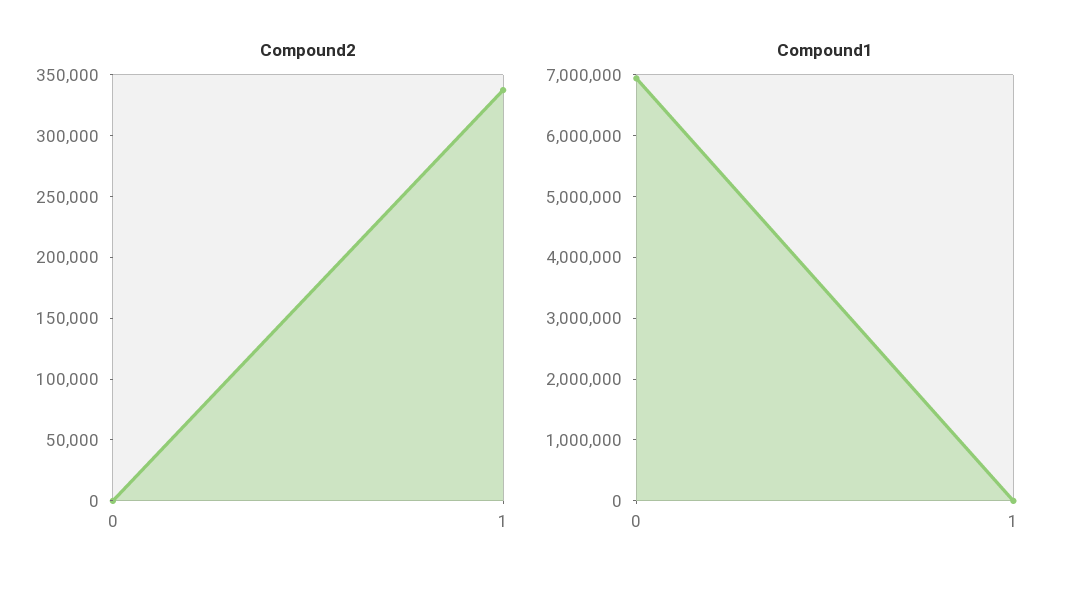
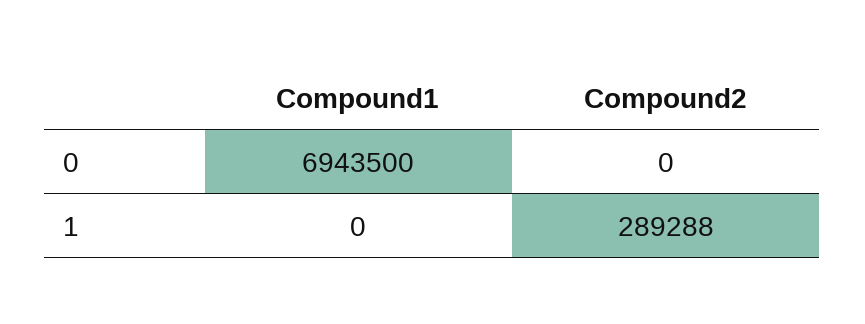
  {
    "Compound2": {
      "0": 0,
-     "1": 340000
+     "1": 289288
    },
    "Compound1": {
      "0": 6943500,
      "1": 0
    }
  }

